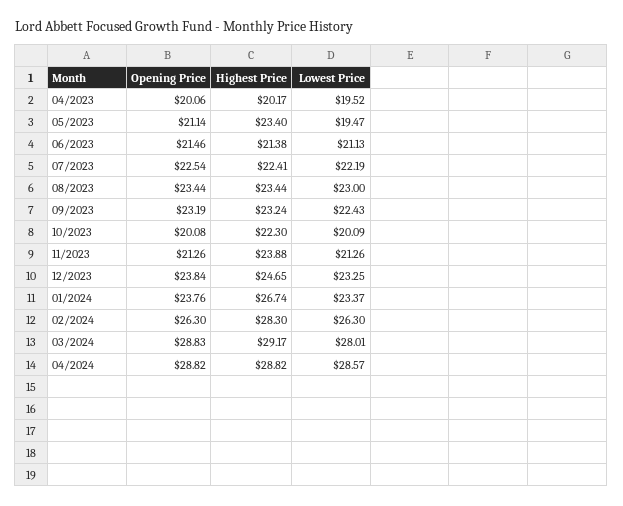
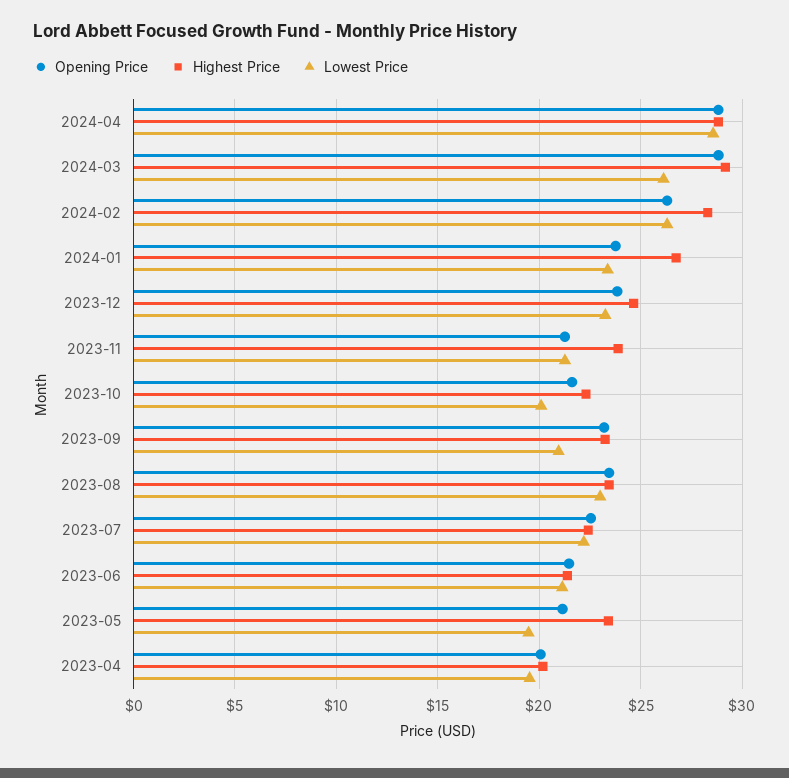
  {
    "Opening Price": {
      "04/2023": 20.06,
      "05/2023": 21.14,
      "06/2023": 21.46,
      "07/2023": 22.54,
      "08/2023": 23.44,
      "09/2023": 23.19,
-     "10/2023": 20.08,
+     "10/2023": 21.5,
      "11/2023": 21.26,
      "12/2023": 23.84,
      "01/2024": 23.76,
      "02/2024": 26.3,
      "03/2024": 28.83,
      "04/2024": 28.82
    },
    "Highest Price": {
      "04/2023": 20.17,
      "05/2023": 23.4,
      "06/2023": 21.38,
      "07/2023": 22.41,
      "08/2023": 23.44,
      "09/2023": 23.24,
      "10/2023": 22.3,
      "11/2023": 23.88,
      "12/2023": 24.65,
      "01/2024": 26.74,
      "02/2024": 28.3,
      "03/2024": 29.17,
      "04/2024": 28.82
    },
    "Lowest Price": {
      "04/2023": 19.52,
      "05/2023": 19.47,
      "06/2023": 21.13,
      "07/2023": 22.19,
      "08/2023": 23,
-     "09/2023": 22.43,
+     "09/2023": 21,
      "10/2023": 20.09,
      "11/2023": 21.26,
      "12/2023": 23.25,
      "01/2024": 23.37,
      "02/2024": 26.3,
-     "03/2024": 28.01,
+     "03/2024": 26,
      "04/2024": 28.57
    }
  }

